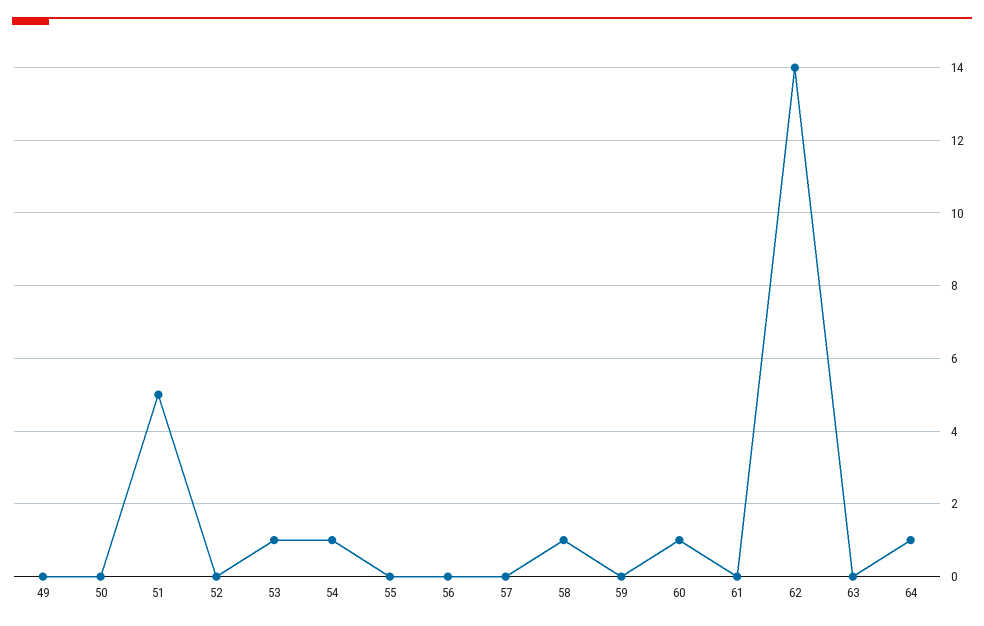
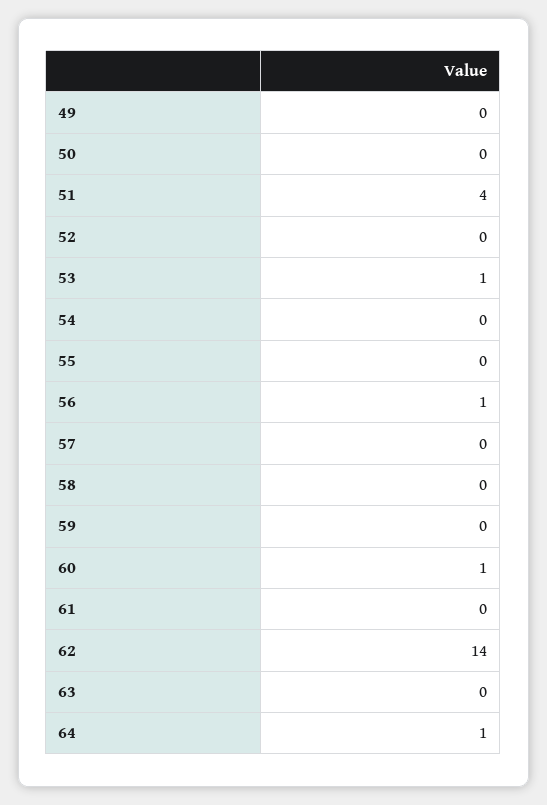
  {
    "49": 0,
    "50": 0,
-   "51": 5,
+   "51": 4,
    "52": 0,
    "53": 1,
-   "54": 1,
+   "54": 0,
    "55": 0,
-   "56": 0,
+   "56": 1,
    "57": 0,
-   "58": 1,
+   "58": 0,
    "59": 0,
    "60": 1,
    "61": 0,
    "62": 14,
    "63": 0,
    "64": 1
  }

